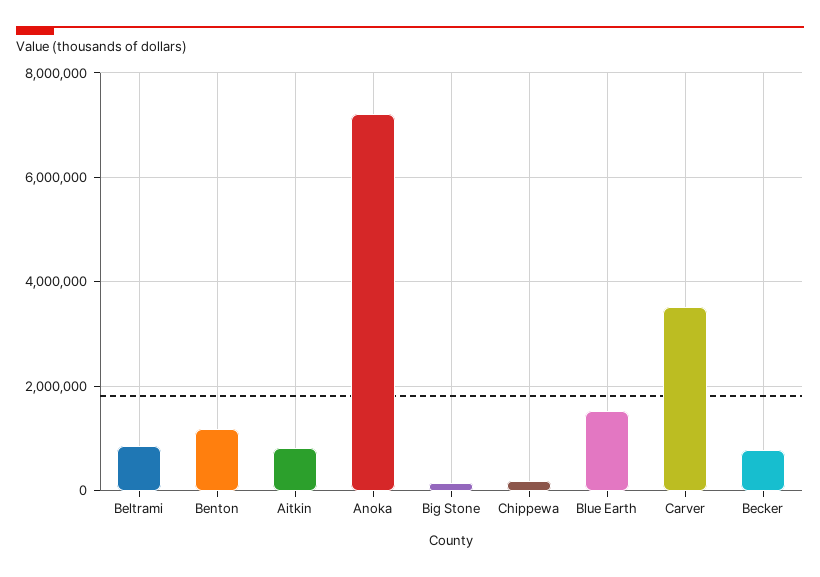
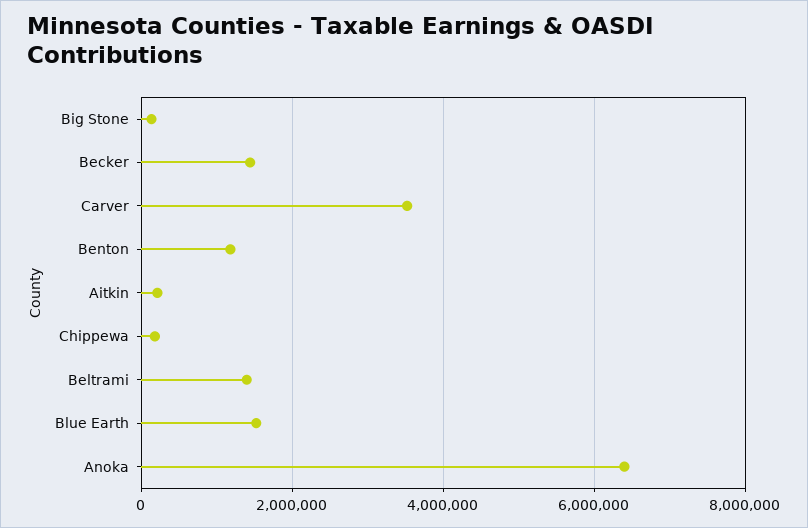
  {
-   "Beltrami": 800000,
+   "Beltrami": 1400000,
    "Benton": 1200000,
-   "Aitkin": 800000,
+   "Aitkin": 200000,
-   "Anoka": 7200000,
+   "Anoka": 6400000,
    "Big Stone": 200000,
    "Chippewa": 200000,
    "Blue Earth": 1600000,
    "Carver": 3600000,
-   "Becker": 800000
+   "Becker": 1400000
  }

